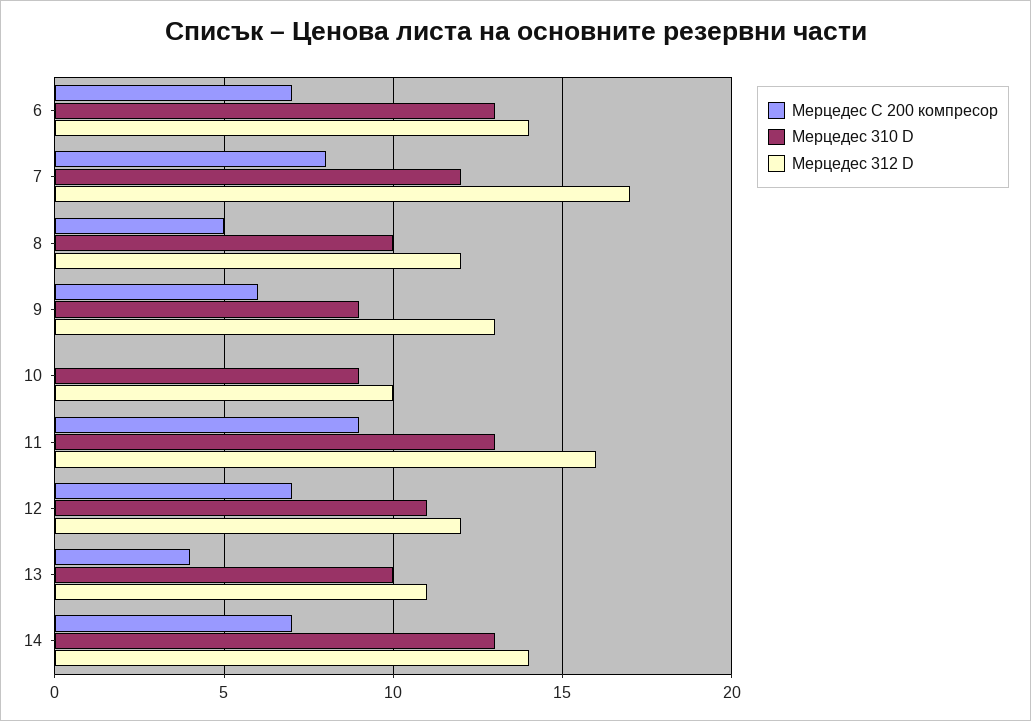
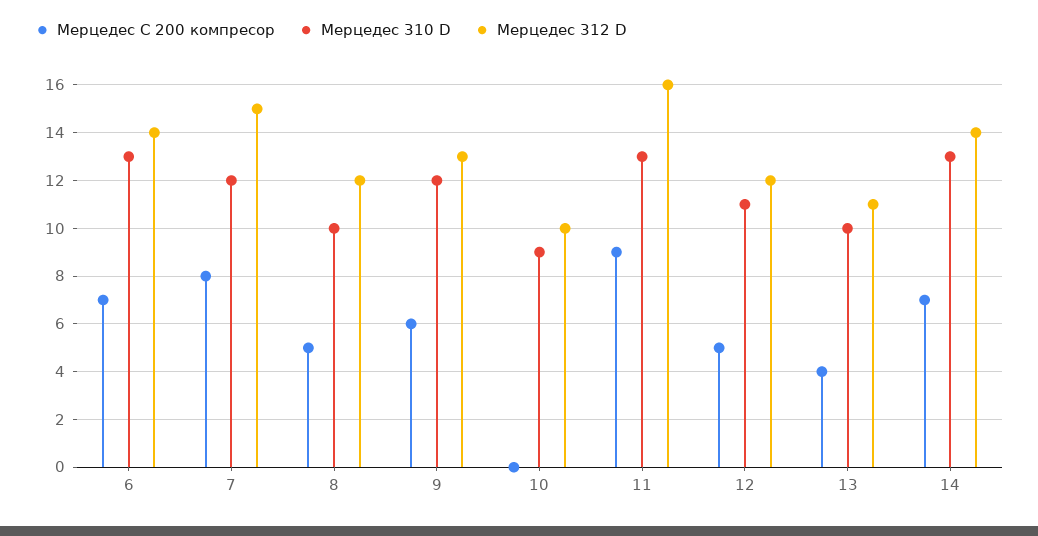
  {
    "Мерцедес C 200 компресор": {
      "6": 7,
      "7": 8,
      "8": 5,
      "9": 6,
      "10": 0,
      "11": 9,
-     "12": 7,
+     "12": 5,
      "13": 4,
      "14": 7
    },
    "Мерцедес 310 D": {
      "6": 13,
      "7": 12,
      "8": 10,
-     "9": 9,
+     "9": 12,
      "10": 9,
      "11": 13,
      "12": 11,
      "13": 10,
      "14": 13
    },
    "Мерцедес 312 D": {
      "6": 14,
-     "7": 17,
+     "7": 15,
      "8": 12,
      "9": 13,
      "10": 10,
      "11": 16,
      "12": 12,
      "13": 11,
      "14": 14
    }
  }

